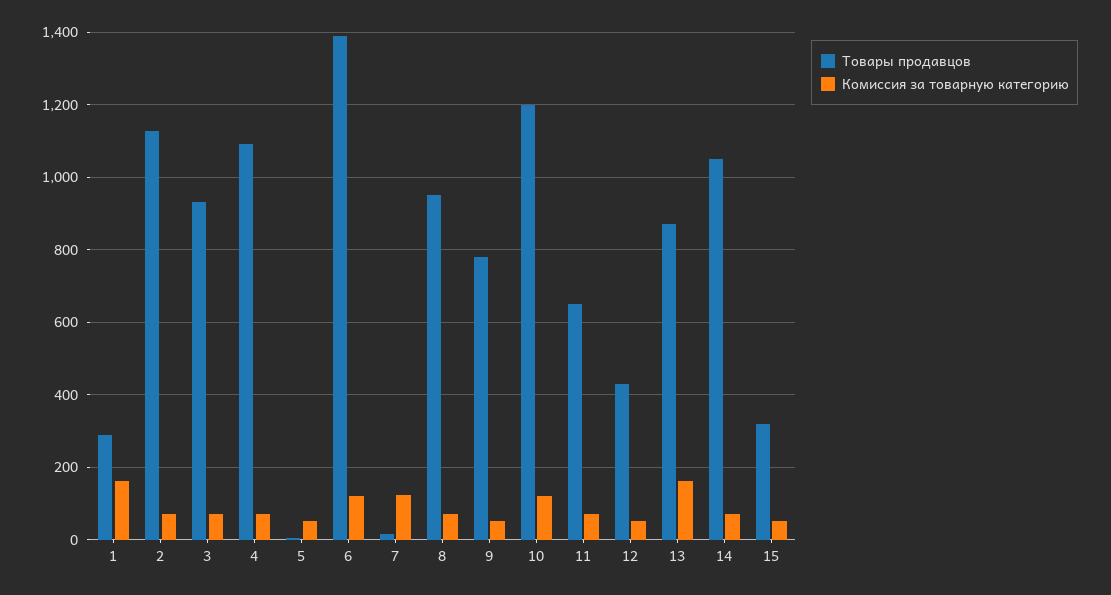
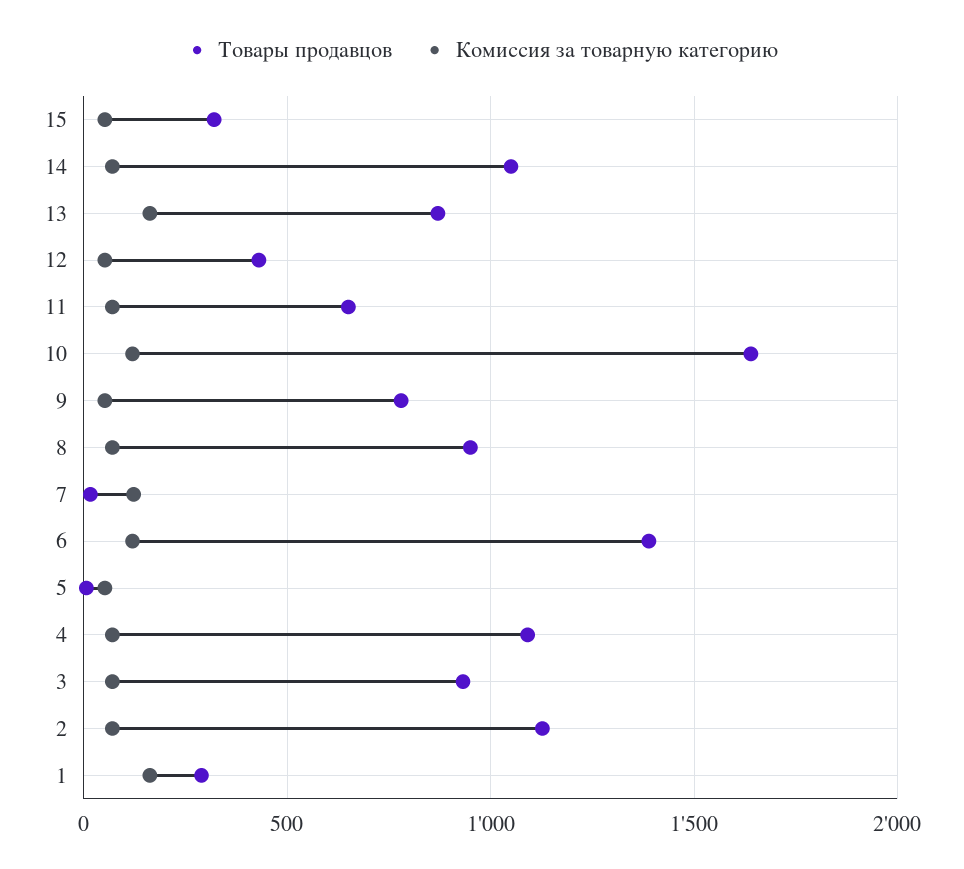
  {
    "Товары продавцов": {
      "1": 280,
      "2": 1120,
      "3": 940,
      "4": 1100,
      "5": 0,
      "6": 1380,
      "7": 20,
      "8": 960,
      "9": 780,
-     "10": 1200,
+     "10": 1650,
      "11": 660,
      "12": 440,
      "13": 880,
      "14": 1060,
      "15": 320
    },
    "Комиссия за товарную категорию": {
      "1": 160,
      "2": 60,
      "3": 60,
      "4": 60,
      "5": 60,
      "6": 120,
      "7": 120,
      "8": 60,
      "9": 60,
      "10": 120,
      "11": 60,
      "12": 60,
      "13": 160,
      "14": 60,
      "15": 60
    }
  }

